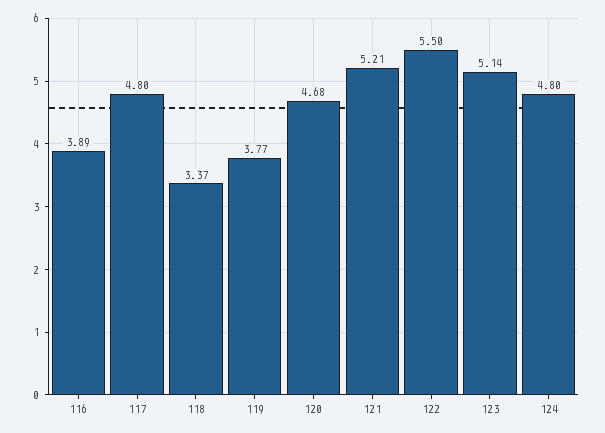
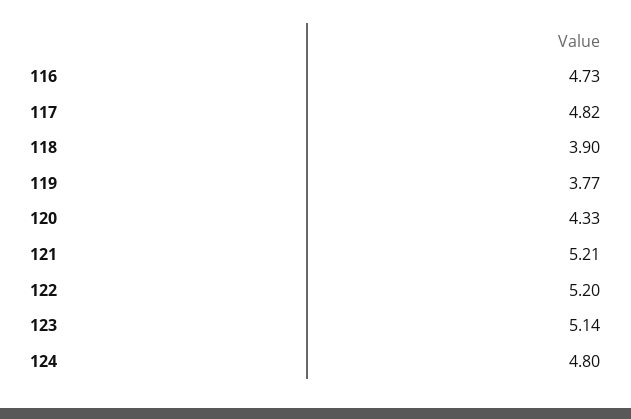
  {
-   "116": 3.89,
+   "116": 4.73,
-   "117": 4.8,
+   "117": 4.82,
-   "118": 3.37,
+   "118": 3.9,
    "119": 3.77,
-   "120": 4.68,
+   "120": 4.33,
    "121": 5.21,
-   "122": 5.5,
+   "122": 5.2,
    "123": 5.14,
    "124": 4.8
  }

